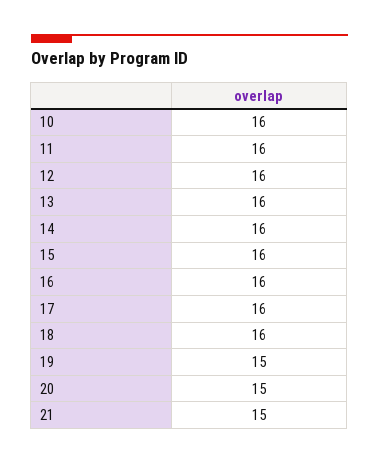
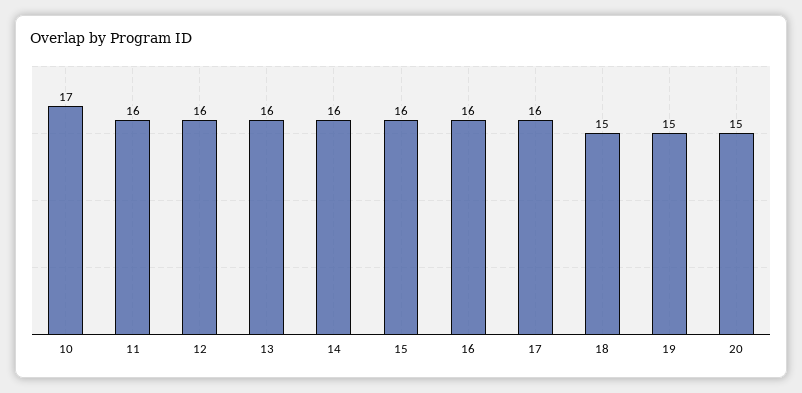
  {
-   "10": 16,
+   "10": 17,
    "11": 16,
    "12": 16,
    "13": 16,
    "14": 16,
    "15": 16,
    "16": 16,
    "17": 16,
-   "18": 16,
+   "18": 15,
    "19": 15,
-   "20": 15,
+   "20": 15
-   "21": 15
  }

